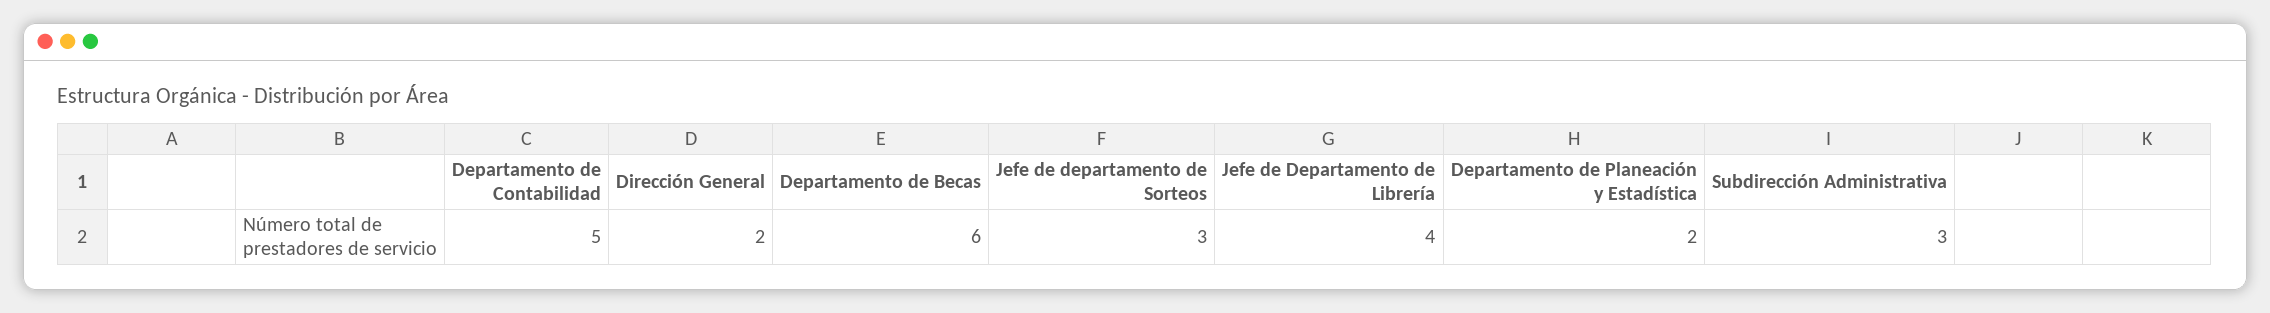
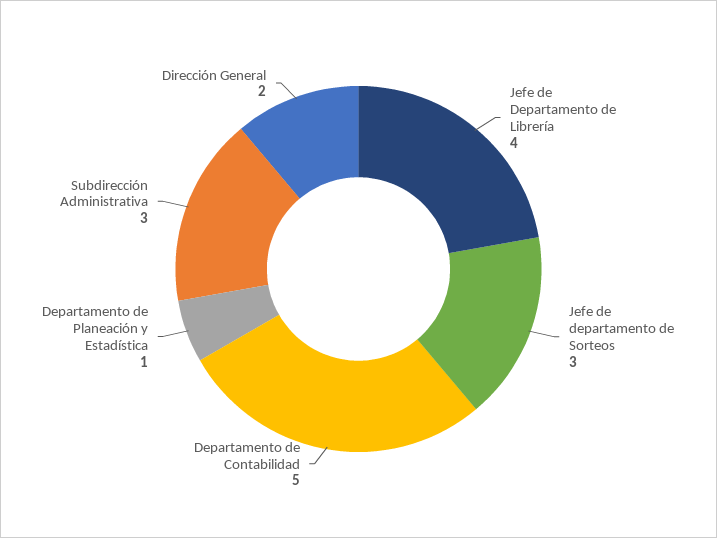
  {
    "Departamento de Contabilidad": 5,
    "Dirección General": 2,
-   "Departamento de Becas": 6,
    "Jefe de departamento de Sorteos": 3,
    "Jefe de Departamento de Librería": 4,
-   "Departamento de Planeación y Estadística": 2,
+   "Departamento de Planeación y Estadística": 1,
    "Subdirección Administrativa": 3
  }

